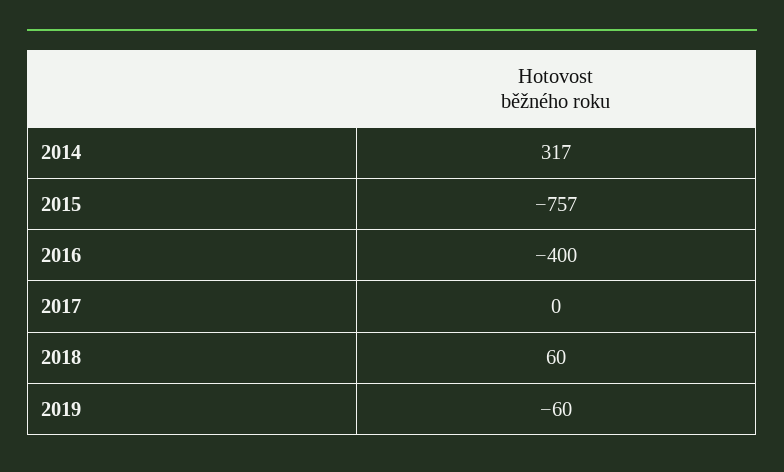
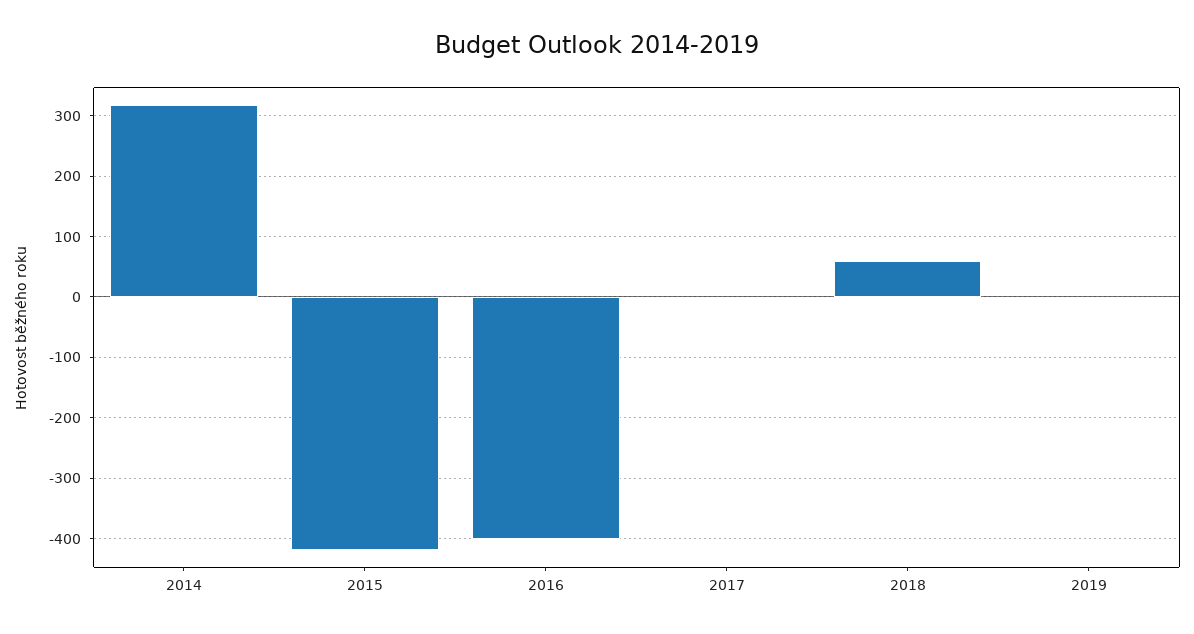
  {
    "2014": 317,
-   "2015": -757,
+   "2015": -420,
    "2016": -400,
    "2017": 0,
    "2018": 60,
-   "2019": -60
+   "2019": 0
  }

